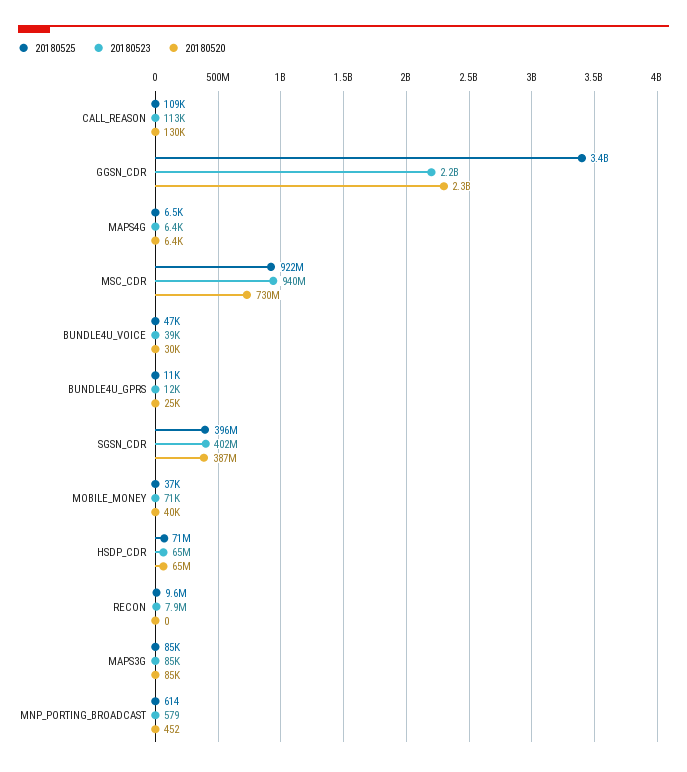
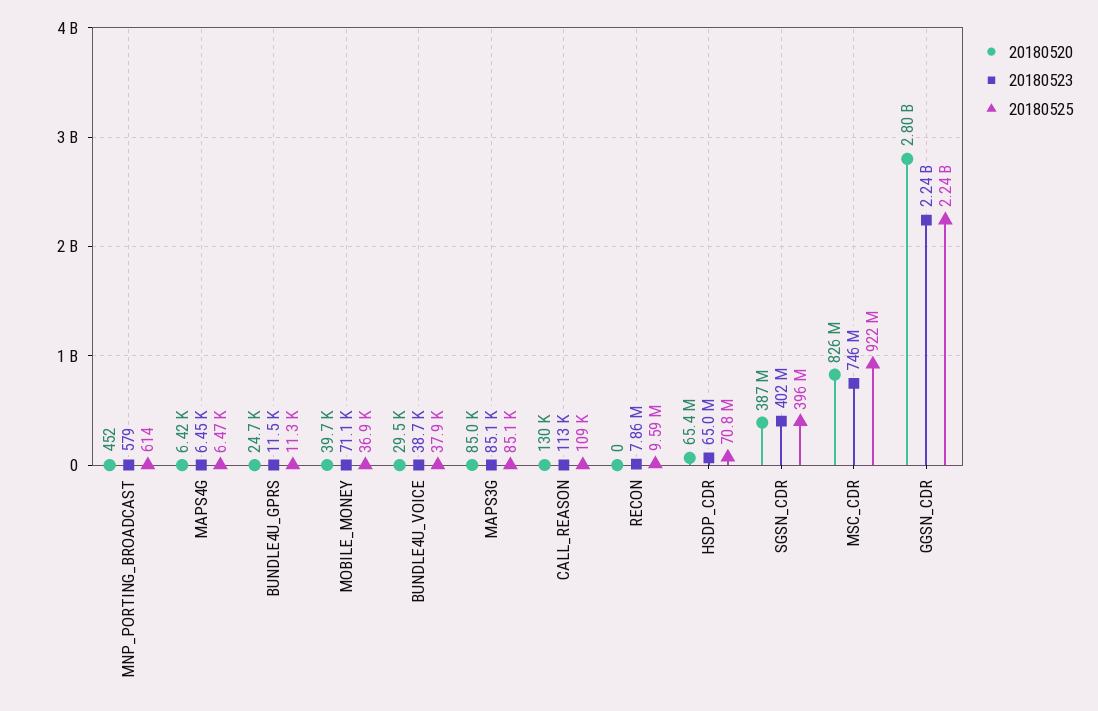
  {
    "20180525": {
      "CALL_REASON": 109000,
-     "GGSN_CDR": 3400000000,
+     "GGSN_CDR": 2240000000,
      "MAPS4G": 6470,
      "MSC_CDR": 922000000,
-     "BUNDLE4U_VOICE": 47000,
+     "BUNDLE4U_VOICE": 37900,
      "BUNDLE4U_GPRS": 11300,
      "SGSN_CDR": 396000000,
      "MOBILE_MONEY": 36900,
      "HSDP_CDR": 70800000,
      "RECON": 9590000,
      "MAPS3G": 85100,
      "MNP_PORTING_BROADCAST": 614
    },
    "20180523": {
      "CALL_REASON": 113000,
      "GGSN_CDR": 2240000000,
      "MAPS4G": 6450,
-     "MSC_CDR": 940000000,
+     "MSC_CDR": 746000000,
      "BUNDLE4U_VOICE": 38700,
      "BUNDLE4U_GPRS": 11500,
      "SGSN_CDR": 402000000,
      "MOBILE_MONEY": 71100,
      "HSDP_CDR": 65000000,
      "RECON": 7860000,
      "MAPS3G": 85100,
      "MNP_PORTING_BROADCAST": 579
    },
    "20180520": {
      "CALL_REASON": 130000,
-     "GGSN_CDR": 2300000000,
+     "GGSN_CDR": 2800000000,
      "MAPS4G": 6420,
-     "MSC_CDR": 730000000,
+     "MSC_CDR": 826000000,
      "BUNDLE4U_VOICE": 29500,
      "BUNDLE4U_GPRS": 24700,
      "SGSN_CDR": 387000000,
      "MOBILE_MONEY": 39700,
      "HSDP_CDR": 65400000,
      "RECON": 0,
      "MAPS3G": 85000,
      "MNP_PORTING_BROADCAST": 452
    }
  }

